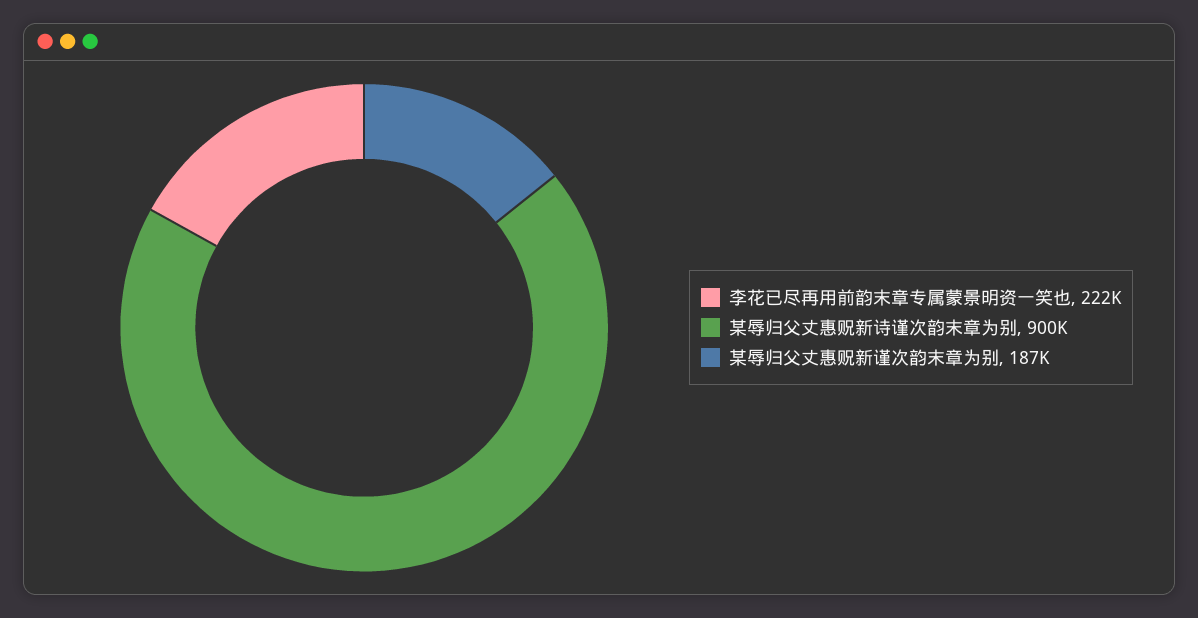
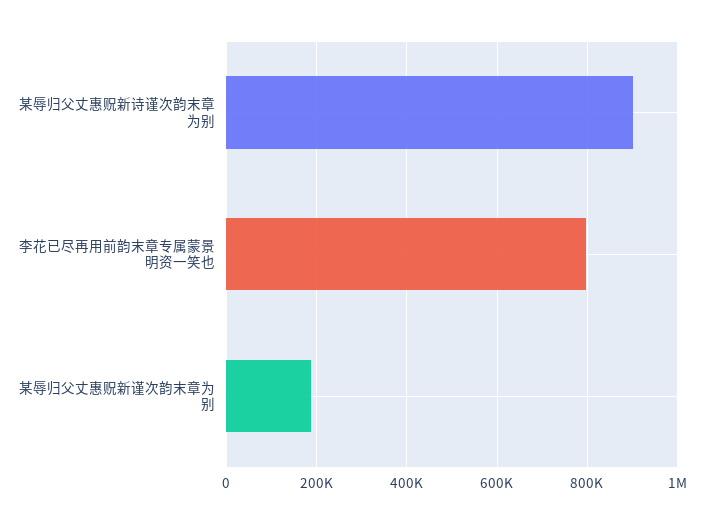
  {
-   "李花已尽再用前韵末章专属蒙景明资一笑也": 222000,
+   "李花已尽再用前韵末章专属蒙景明资一笑也": 800000,
    "某辱归父丈惠贶新诗谨次韵末章为别": 900000,
    "某辱归父丈惠贶新谨次韵末章为别": 187000
  }

